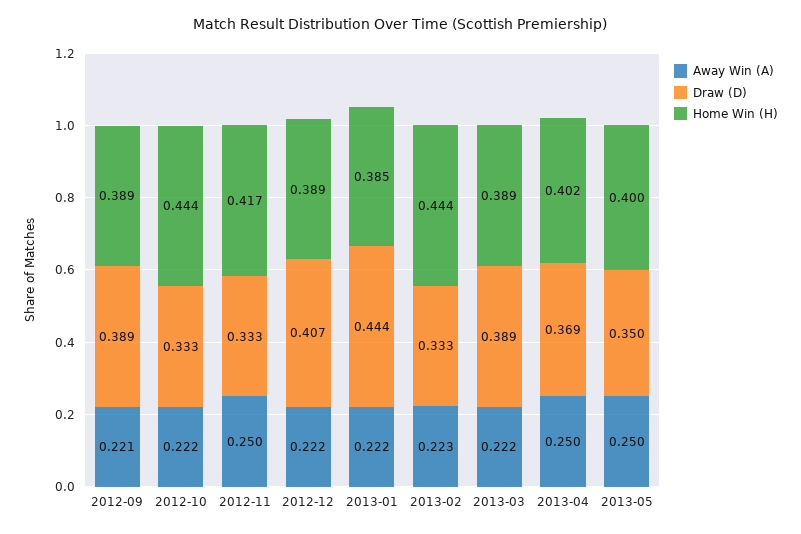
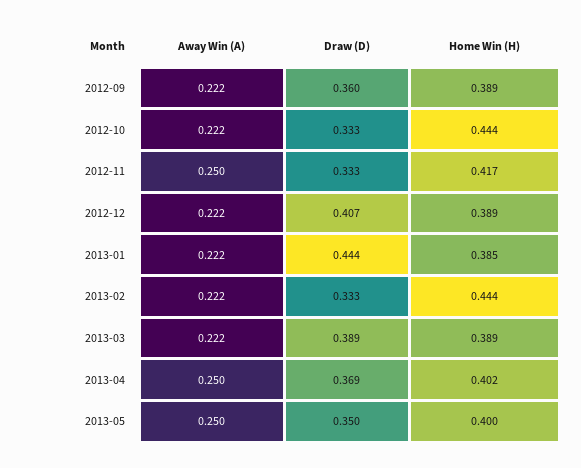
  {
    "Away Win (A)": {
-     "2012-09": 0.221,
+     "2012-09": 0.222,
      "2012-10": 0.222,
      "2012-11": 0.25,
      "2012-12": 0.222,
      "2013-01": 0.222,
-     "2013-02": 0.223,
+     "2013-02": 0.222,
      "2013-03": 0.222,
      "2013-04": 0.25,
      "2013-05": 0.25
    },
    "Draw (D)": {
-     "2012-09": 0.389,
+     "2012-09": 0.36,
      "2012-10": 0.333,
      "2012-11": 0.333,
      "2012-12": 0.407,
      "2013-01": 0.444,
      "2013-02": 0.333,
      "2013-03": 0.389,
      "2013-04": 0.369,
      "2013-05": 0.35
    },
    "Home Win (H)": {
      "2012-09": 0.389,
      "2012-10": 0.444,
      "2012-11": 0.417,
      "2012-12": 0.389,
      "2013-01": 0.385,
      "2013-02": 0.444,
      "2013-03": 0.389,
      "2013-04": 0.402,
      "2013-05": 0.4
    }
  }

